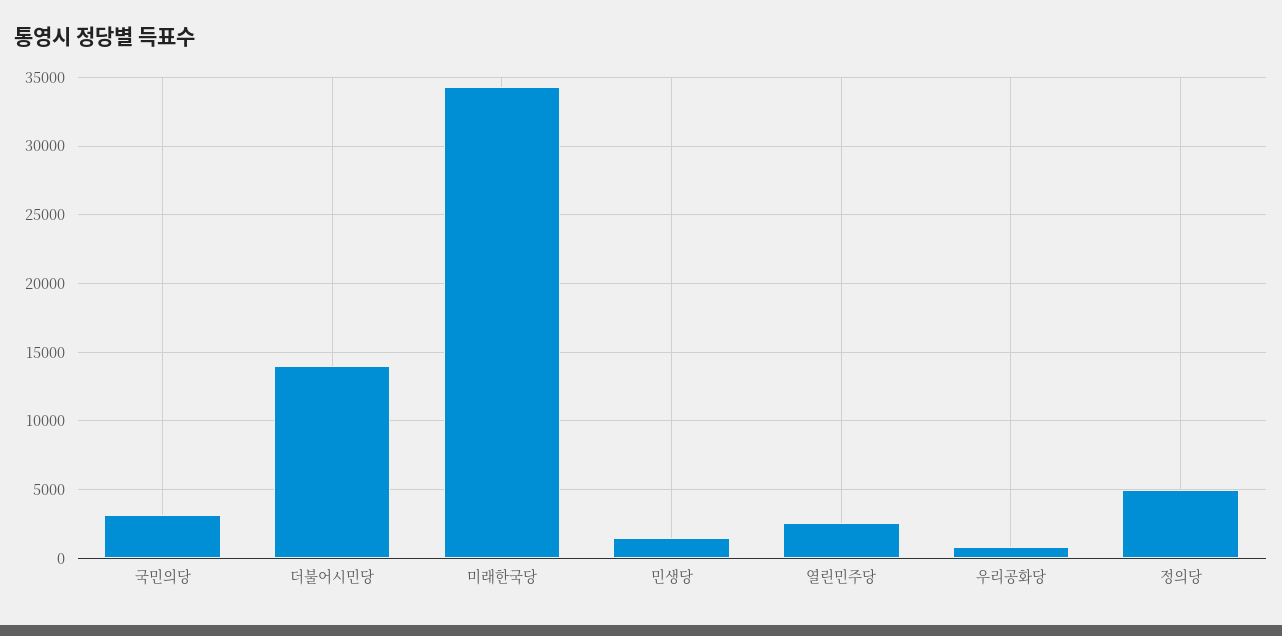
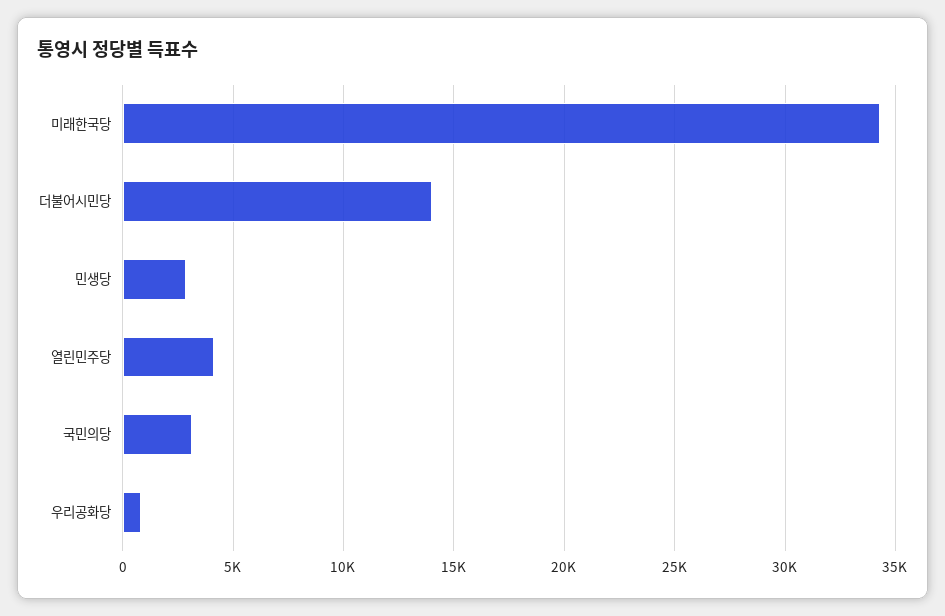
  {
    "국민의당": 3000,
    "더불어시민당": 14000,
    "미래한국당": 34500,
-   "민생당": 1500,
+   "민생당": 3000,
-   "열린민주당": 2500,
+   "열린민주당": 4000,
-   "우리공화당": 1000,
+   "우리공화당": 1000
-   "정의당": 5000
  }

